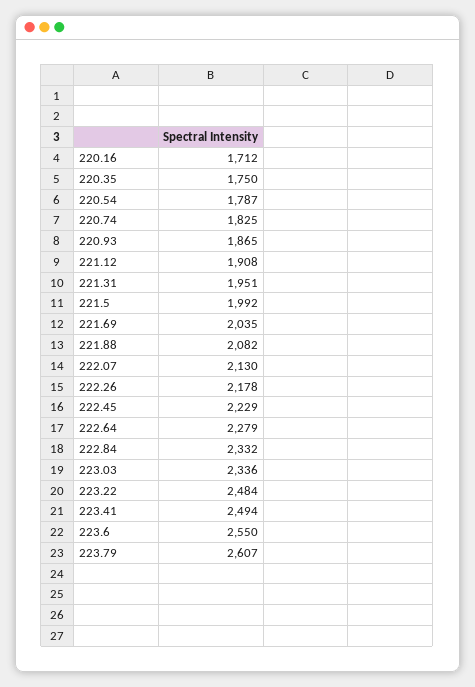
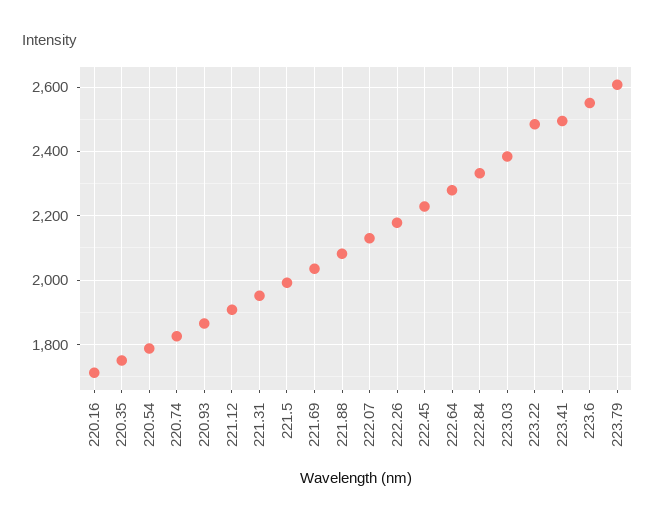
  {
    "220.16": 1712,
    "220.35": 1750,
    "220.54": 1787,
    "220.74": 1825,
    "220.93": 1865,
    "221.12": 1908,
    "221.31": 1951,
    "221.5": 1992,
    "221.69": 2035,
    "221.88": 2082,
    "222.07": 2130,
    "222.26": 2178,
    "222.45": 2229,
    "222.64": 2279,
    "222.84": 2332,
-   "223.03": 2336,
+   "223.03": 2380,
    "223.22": 2484,
    "223.41": 2494,
    "223.6": 2550,
    "223.79": 2607
  }

